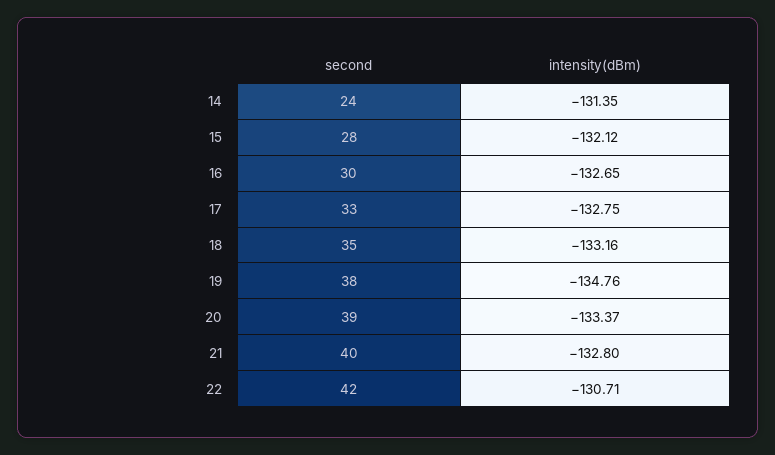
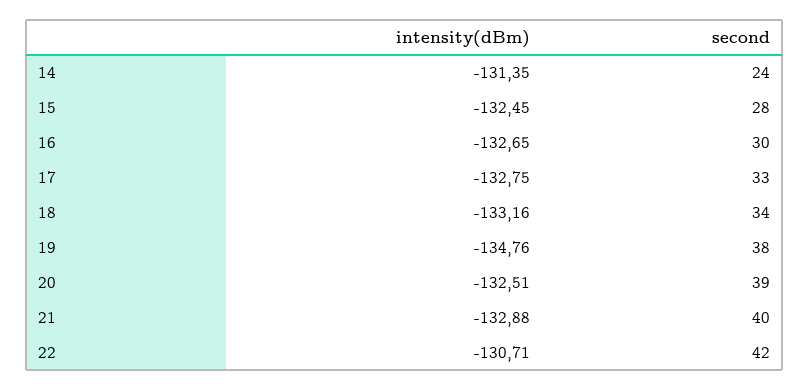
  {
    "second": {
      "14": 24,
      "15": 28,
      "16": 30,
      "17": 33,
-     "18": 35,
+     "18": 34,
      "19": 38,
      "20": 39,
      "21": 40,
      "22": 42
    },
    "intensity(dBm)": {
      "14": -131.35,
-     "15": -132.12,
+     "15": -132.45,
      "16": -132.65,
      "17": -132.75,
      "18": -133.16,
      "19": -134.76,
-     "20": -133.37,
+     "20": -132.51,
-     "21": -132.8,
+     "21": -132.88,
      "22": -130.71
    }
  }

